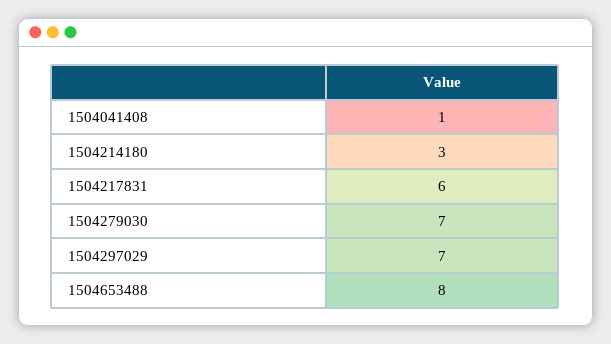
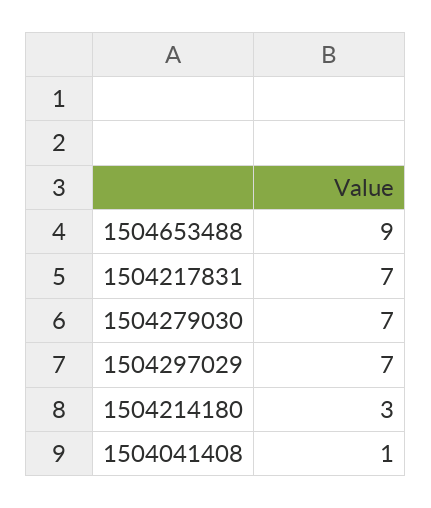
  {
    "1504041408": 1,
    "1504214180": 3,
-   "1504217831": 6,
+   "1504217831": 7,
    "1504279030": 7,
    "1504297029": 7,
-   "1504653488": 8
+   "1504653488": 9
  }

